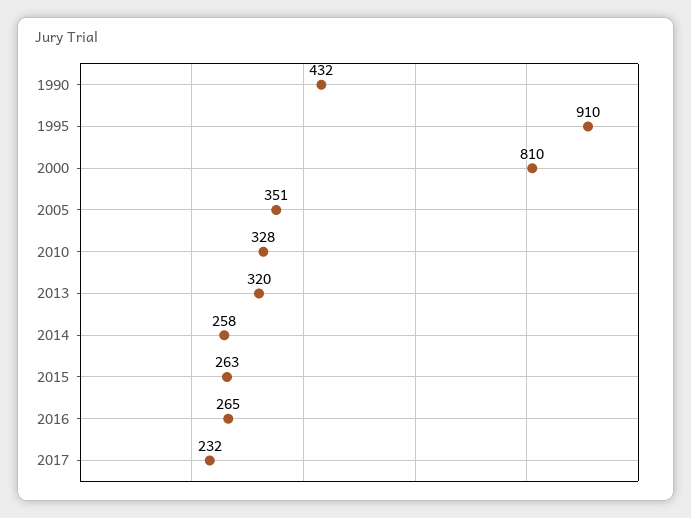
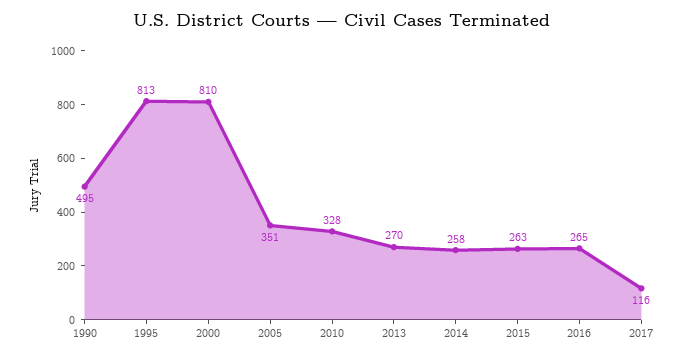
  {
-   "1990": 432,
+   "1990": 495,
-   "1995": 910,
+   "1995": 813,
    "2000": 810,
    "2005": 351,
    "2010": 328,
-   "2013": 320,
+   "2013": 270,
    "2014": 258,
    "2015": 263,
    "2016": 265,
-   "2017": 232
+   "2017": 116
  }

